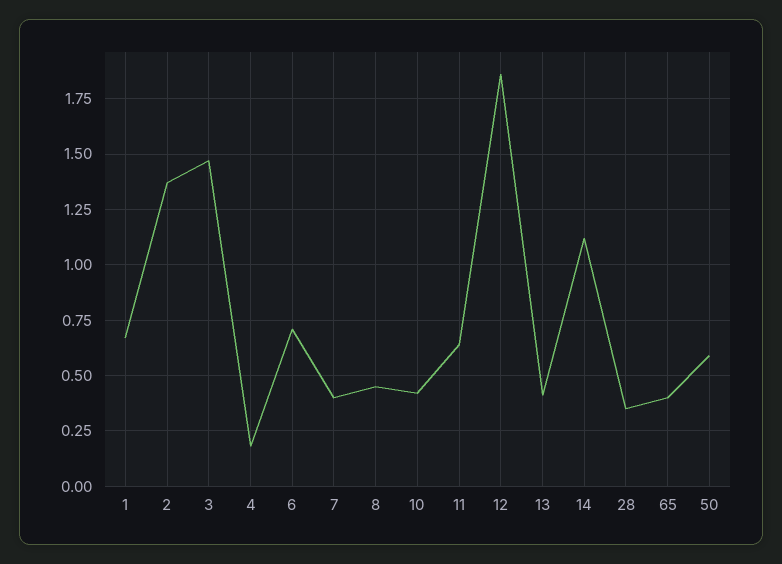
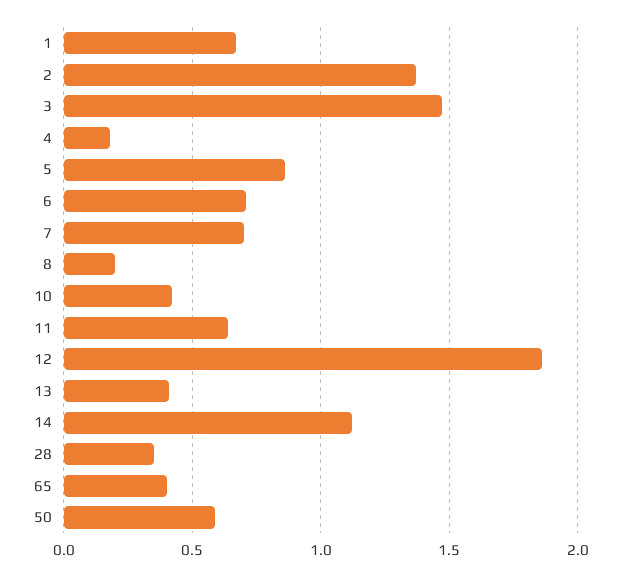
  {
    "1": 0.65,
    "2": 1.35,
    "3": 1.45,
    "4": 0.2,
    "6": 0.7,
-   "7": 0.4,
+   "7": 0.7,
-   "8": 0.45,
+   "8": 0.2,
    "10": 0.4,
    "11": 0.65,
    "12": 1.85,
    "13": 0.4,
    "14": 1.1,
    "28": 0.35,
    "65": 0.4,
-   "50": 0.6
+   "50": 0.6,
+   "5": 0.85
  }

